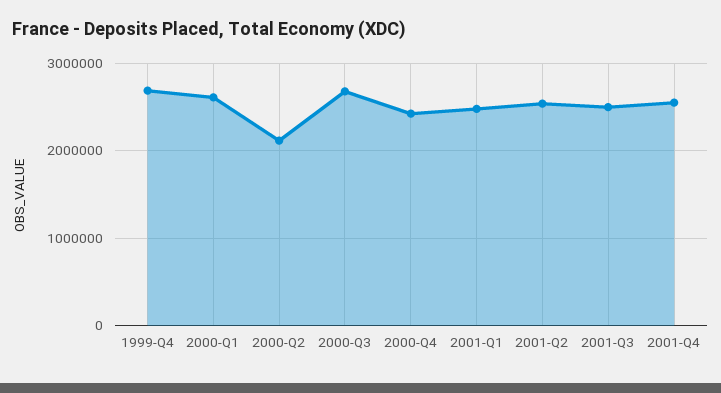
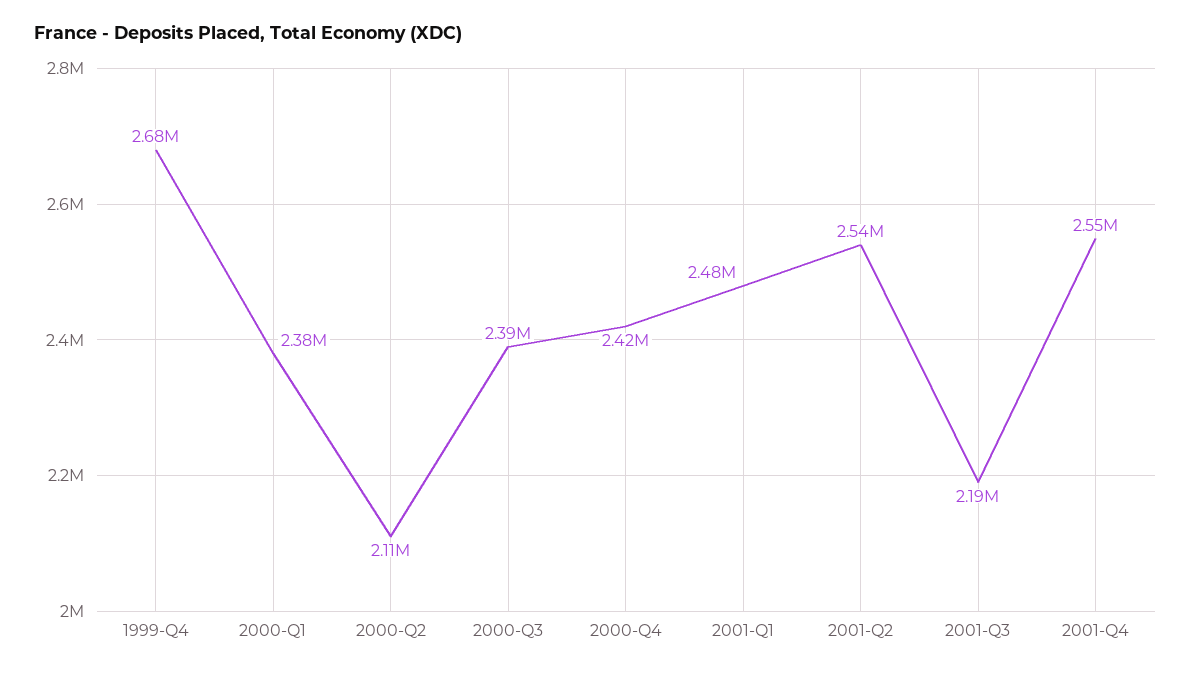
  {
    "1999-Q4": 2680000,
-   "2000-Q1": 2600000,
+   "2000-Q1": 2380000,
    "2000-Q2": 2110000,
-   "2000-Q3": 2700000,
+   "2000-Q3": 2390000,
    "2000-Q4": 2420000,
    "2001-Q1": 2480000,
    "2001-Q2": 2540000,
-   "2001-Q3": 2500000,
+   "2001-Q3": 2190000,
    "2001-Q4": 2550000
  }

